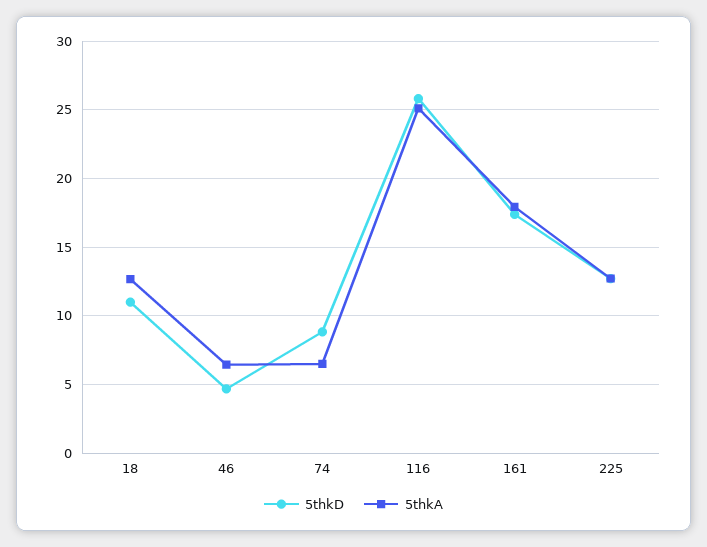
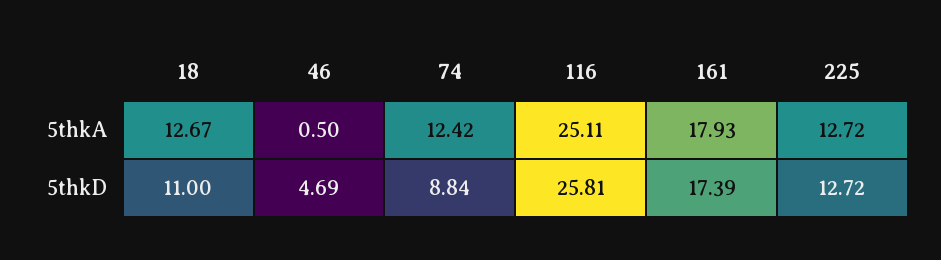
  {
    "5thkD": {
      "18": 11,
      "46": 4.69,
      "74": 8.84,
      "116": 25.81,
      "161": 17.39,
      "225": 12.72
    },
    "5thkA": {
      "18": 12.67,
-     "46": 6.5,
+     "46": 0.5,
-     "74": 6.5,
+     "74": 12.42,
      "116": 25.11,
      "161": 17.93,
      "225": 12.72
    }
  }

